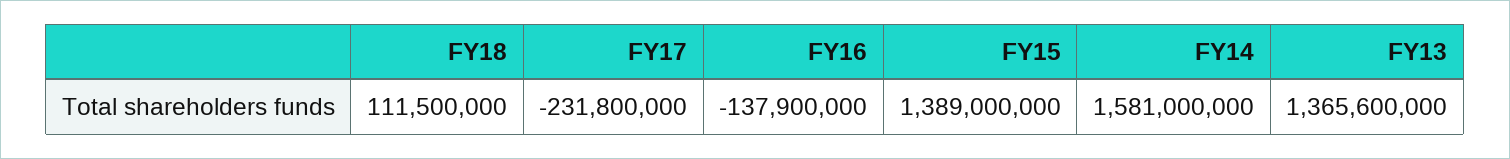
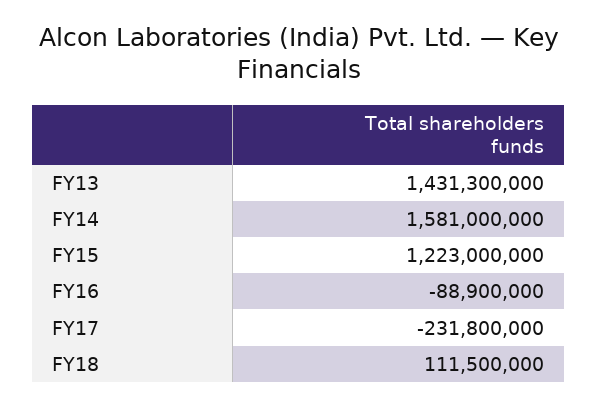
  {
    "FY18": 111500000,
    "FY17": -231800000,
-   "FY16": -137900000,
+   "FY16": -88900000,
-   "FY15": 1389000000,
+   "FY15": 1223000000,
    "FY14": 1581000000,
-   "FY13": 1365600000
+   "FY13": 1431300000
  }

